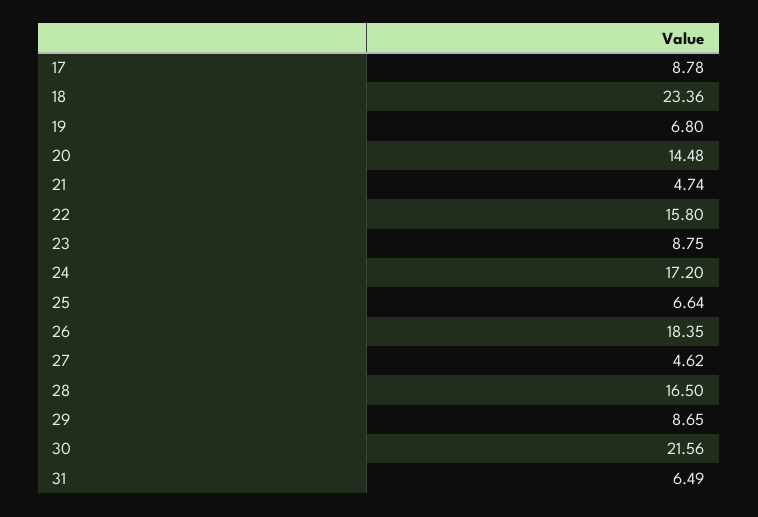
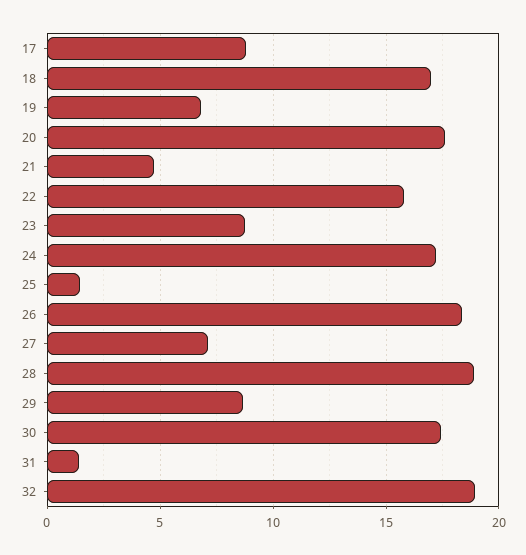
  {
    "17": 8.78,
-   "18": 23.36,
+   "18": 17,
    "19": 6.8,
-   "20": 14.48,
+   "20": 17.5,
    "21": 4.74,
    "22": 15.8,
    "23": 8.75,
    "24": 17.2,
-   "25": 6.64,
+   "25": 1.5,
    "26": 18.35,
-   "27": 4.62,
+   "27": 7,
-   "28": 16.5,
+   "28": 19,
    "29": 8.65,
-   "30": 21.56,
+   "30": 17.5,
-   "31": 6.49
+   "31": 1.5,
+   "32": 19
  }

